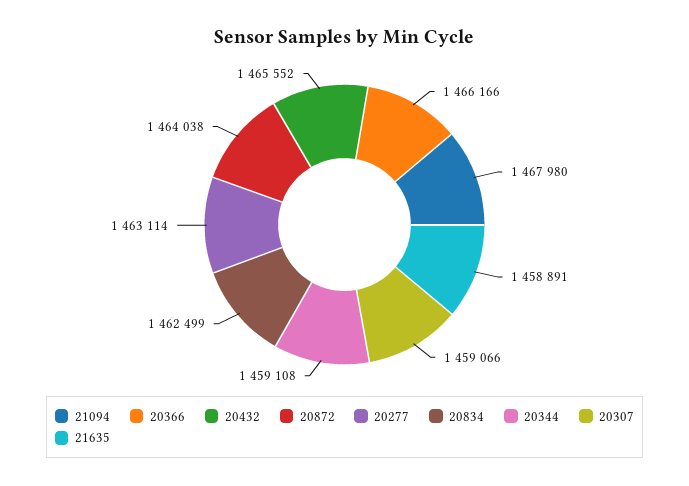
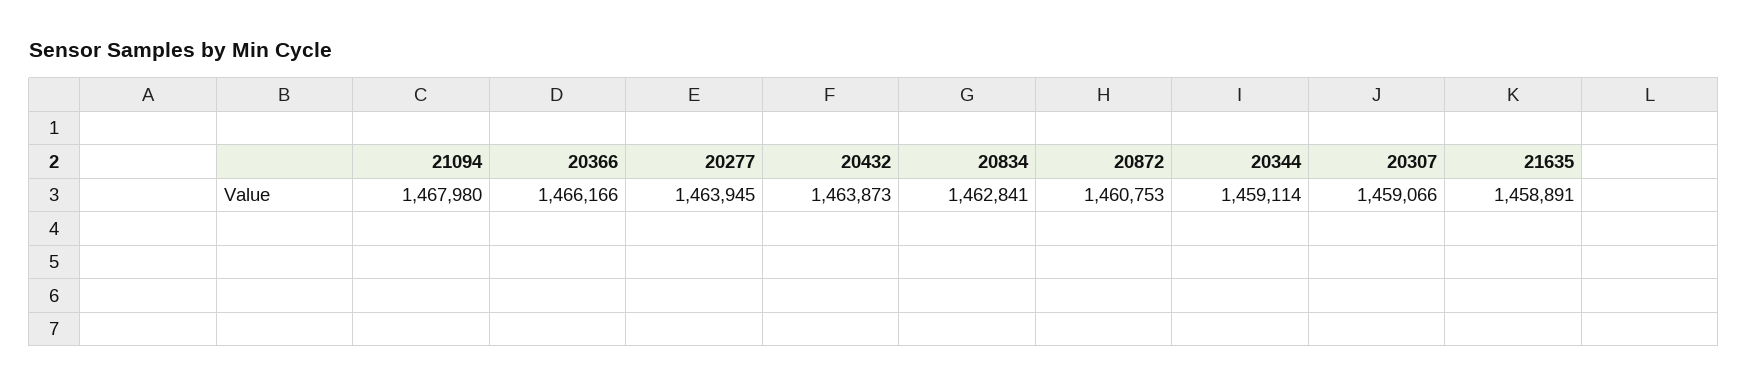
  {
    "21094": 1467980,
    "20366": 1466166,
-   "20432": 1465552,
+   "20432": 1463873,
-   "20872": 1464038,
+   "20872": 1460753,
-   "20277": 1463114,
+   "20277": 1463945,
-   "20834": 1462499,
+   "20834": 1462841,
-   "20344": 1459108,
+   "20344": 1459114,
    "20307": 1459066,
    "21635": 1458891
  }

